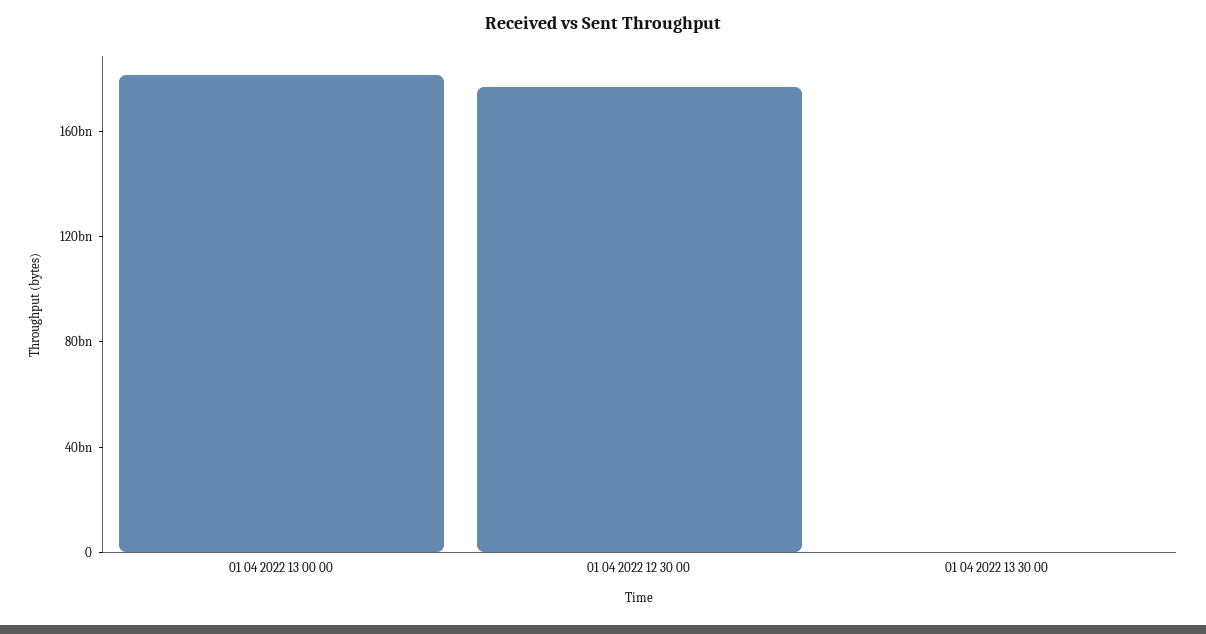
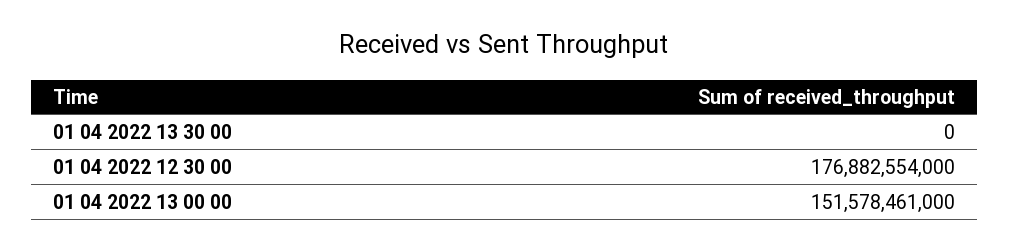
  {
-   "01 04 2022 13 00 00": 180000000000,
+   "01 04 2022 13 00 00": 151578461000,
    "01 04 2022 12 30 00": 176882554000,
    "01 04 2022 13 30 00": 0
  }

